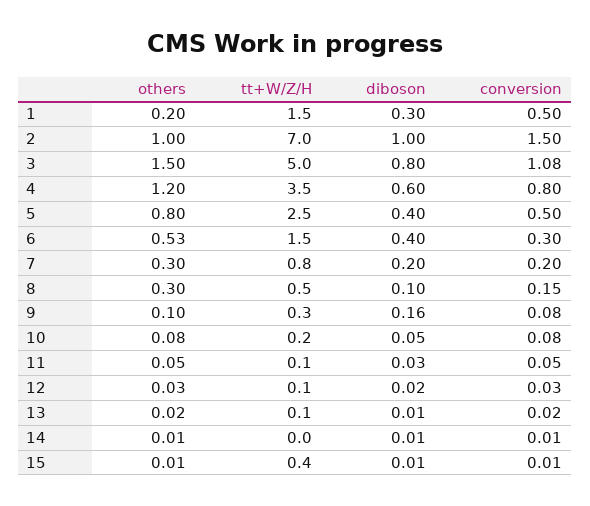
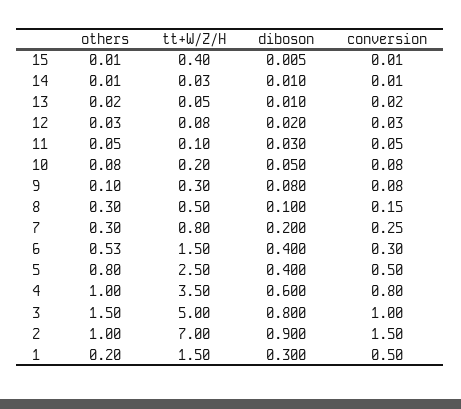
  {
    "others": {
      "1": 0.2,
      "2": 1,
      "3": 1.5,
-     "4": 1.2,
+     "4": 1,
      "5": 0.8,
      "6": 0.53,
      "7": 0.3,
      "8": 0.3,
      "9": 0.1,
      "10": 0.08,
      "11": 0.05,
      "12": 0.03,
      "13": 0.02,
      "14": 0.01,
      "15": 0.01
    },
    "tt+W/Z/H": {
      "1": 1.5,
      "2": 7,
      "3": 5,
      "4": 3.5,
      "5": 2.5,
      "6": 1.5,
      "7": 0.8,
      "8": 0.5,
      "9": 0.3,
      "10": 0.2,
      "11": 0.1,
      "12": 0.08,
      "13": 0.05,
      "14": 0.03,
      "15": 0.4
    },
    "diboson": {
      "1": 0.3,
-     "2": 1,
+     "2": 0.9,
      "3": 0.8,
      "4": 0.6,
      "5": 0.4,
      "6": 0.4,
      "7": 0.2,
      "8": 0.1,
-     "9": 0.16,
+     "9": 0.08,
      "10": 0.05,
      "11": 0.03,
      "12": 0.02,
      "13": 0.01,
      "14": 0.01,
      "15": 0.005
    },
    "conversion": {
      "1": 0.5,
      "2": 1.5,
-     "3": 1.08,
+     "3": 1,
      "4": 0.8,
      "5": 0.5,
      "6": 0.3,
-     "7": 0.2,
+     "7": 0.25,
      "8": 0.15,
      "9": 0.08,
      "10": 0.08,
      "11": 0.05,
      "12": 0.03,
      "13": 0.02,
      "14": 0.01,
      "15": 0.01
    }
  }

